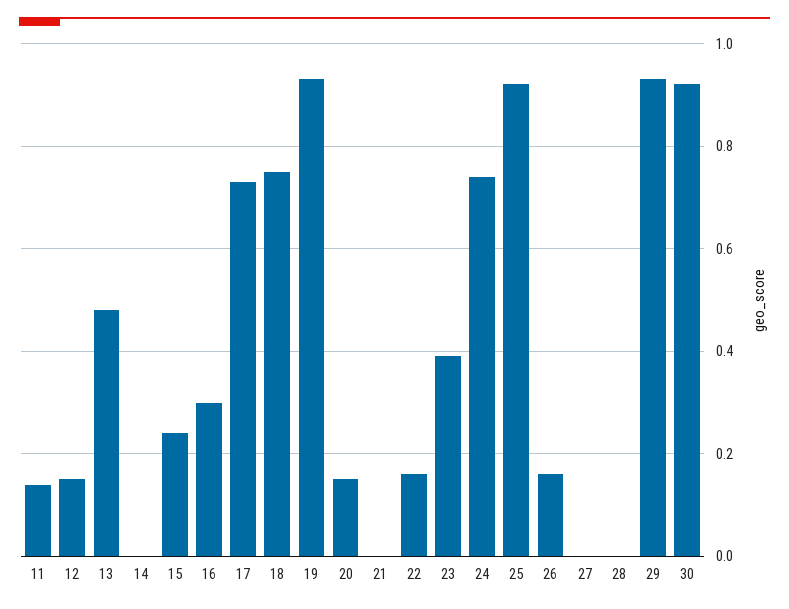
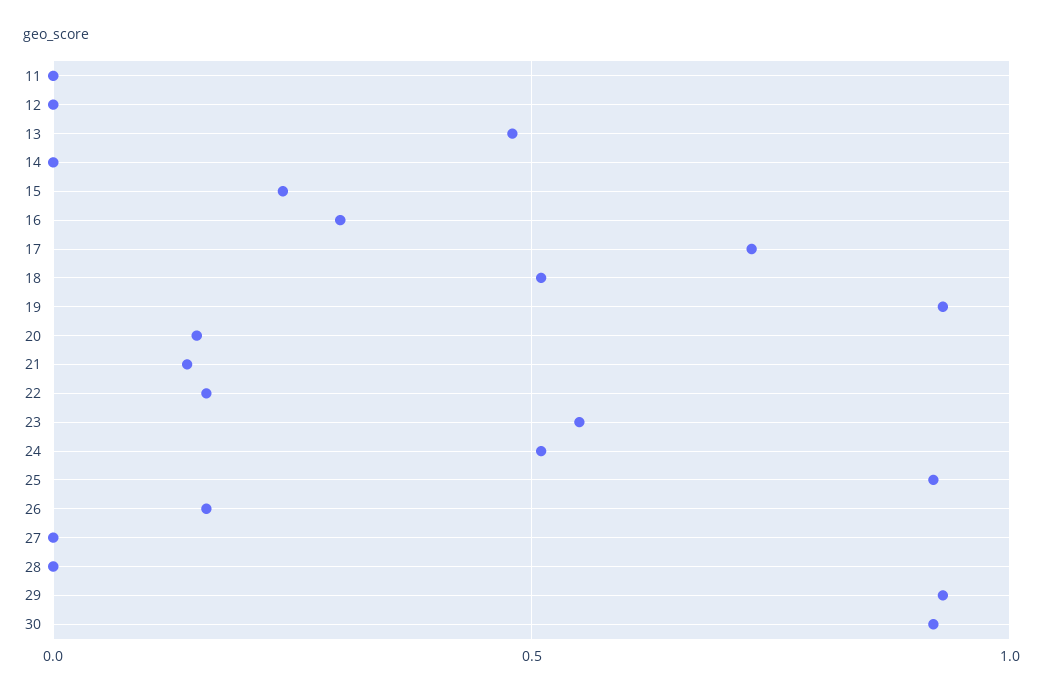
  {
-   "11": 0.15,
+   "11": 0,
-   "12": 0.15,
+   "12": 0,
    "13": 0.5,
    "14": 0,
    "15": 0.25,
    "16": 0.3,
    "17": 0.75,
-   "18": 0.75,
+   "18": 0.5,
    "19": 0.95,
    "20": 0.15,
-   "21": 0,
+   "21": 0.15,
    "22": 0.15,
-   "23": 0.4,
+   "23": 0.55,
-   "24": 0.75,
+   "24": 0.5,
    "25": 0.9,
    "26": 0.15,
    "27": 0,
    "28": 0,
    "29": 0.95,
    "30": 0.9
  }

